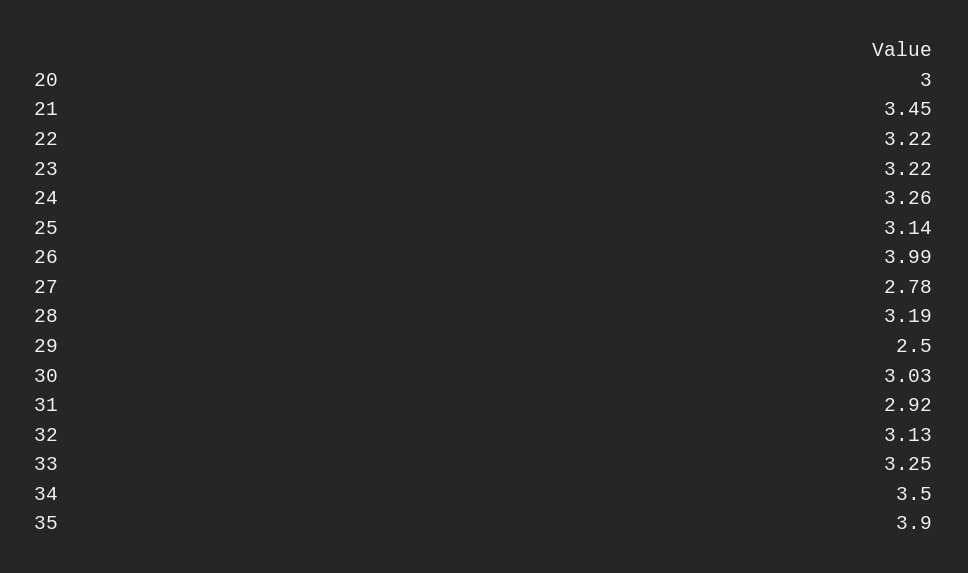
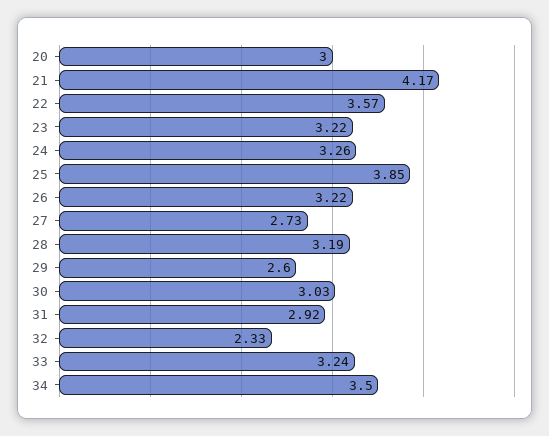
  {
    "20": 3,
-   "21": 3.45,
+   "21": 4.17,
-   "22": 3.22,
+   "22": 3.57,
    "23": 3.22,
    "24": 3.26,
-   "25": 3.14,
+   "25": 3.85,
-   "26": 3.99,
+   "26": 3.22,
-   "27": 2.78,
+   "27": 2.73,
    "28": 3.19,
-   "29": 2.5,
+   "29": 2.6,
    "30": 3.03,
    "31": 2.92,
-   "32": 3.13,
+   "32": 2.33,
-   "33": 3.25,
+   "33": 3.24,
-   "34": 3.5,
+   "34": 3.5
-   "35": 3.9
  }

